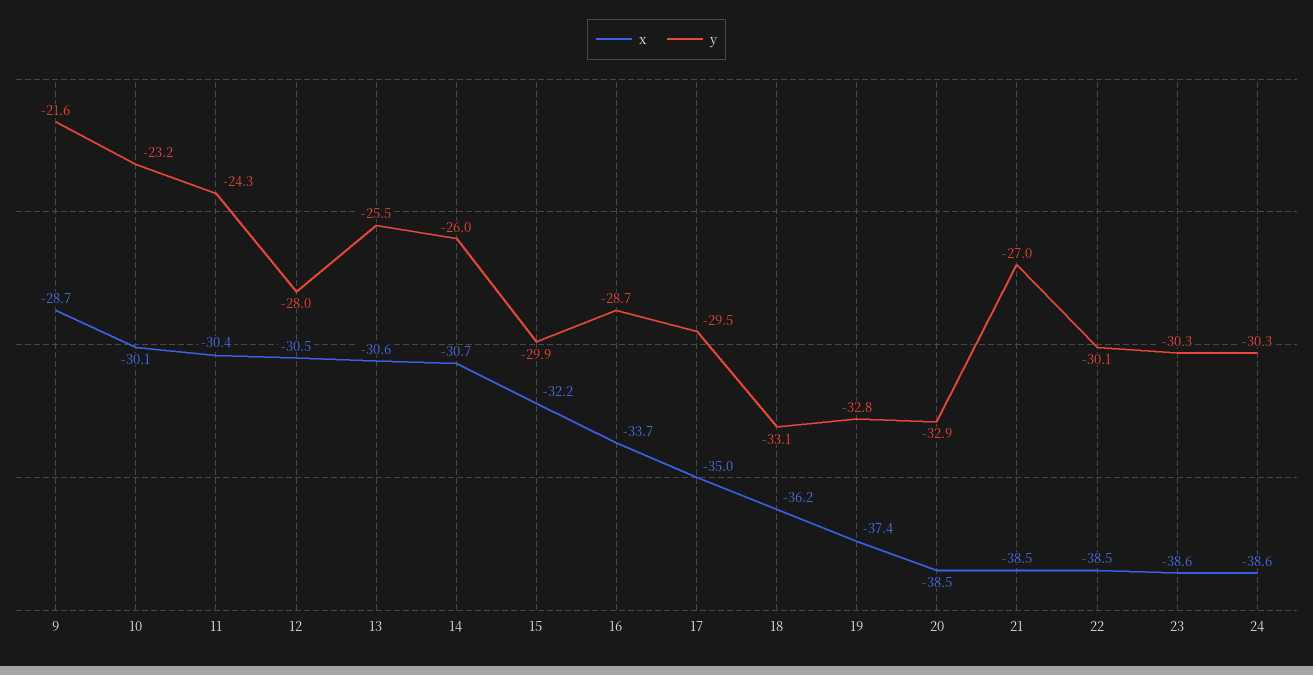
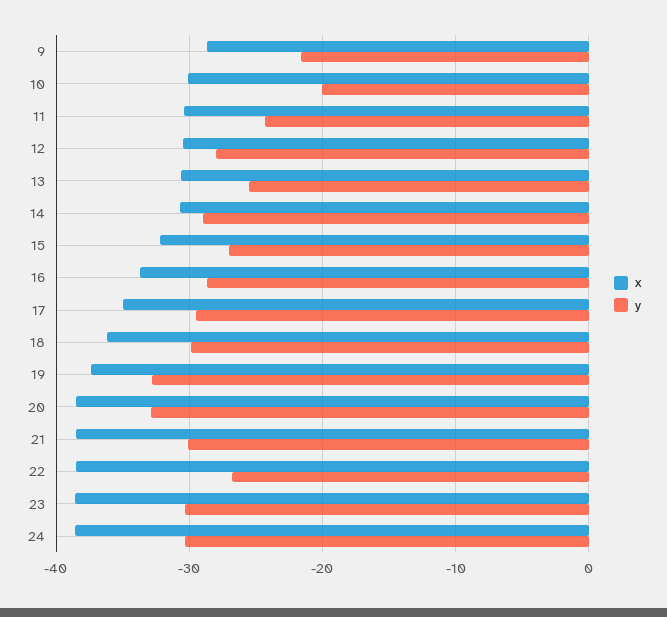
  {
    "x": {
      "9": -28.7,
      "10": -30.1,
      "11": -30.4,
      "12": -30.5,
      "13": -30.6,
      "14": -30.7,
      "15": -32.2,
      "16": -33.7,
      "17": -35,
      "18": -36.2,
      "19": -37.4,
      "20": -38.5,
      "21": -38.5,
      "22": -38.5,
      "23": -38.6,
      "24": -38.6
    },
    "y": {
      "9": -21.6,
-     "10": -23.2,
+     "10": -20,
      "11": -24.3,
      "12": -28,
      "13": -25.5,
-     "14": -26,
+     "14": -29,
-     "15": -29.9,
+     "15": -27,
      "16": -28.7,
      "17": -29.5,
-     "18": -33.1,
+     "18": -30,
      "19": -32.8,
      "20": -32.9,
-     "21": -27,
+     "21": -30,
-     "22": -30.1,
+     "22": -27,
      "23": -30.3,
      "24": -30.3
    }
  }

